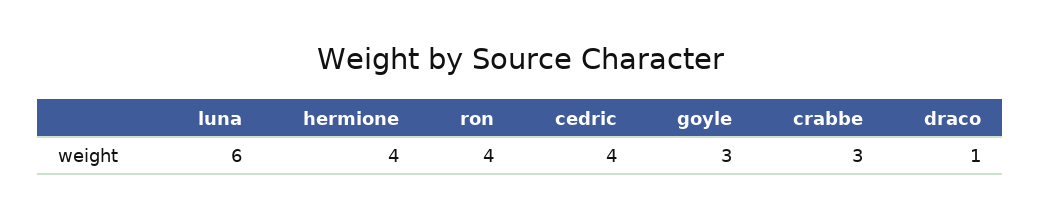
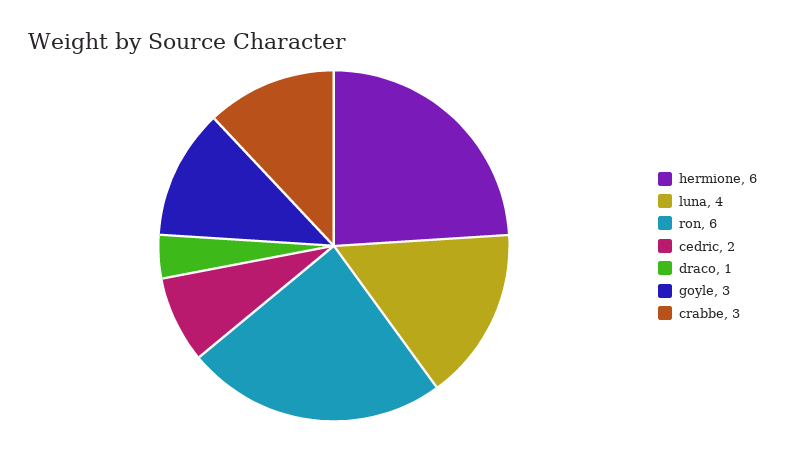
  {
-   "luna": 6,
+   "luna": 4,
-   "hermione": 4,
+   "hermione": 6,
-   "ron": 4,
+   "ron": 6,
-   "cedric": 4,
+   "cedric": 2,
    "goyle": 3,
    "crabbe": 3,
    "draco": 1
  }

